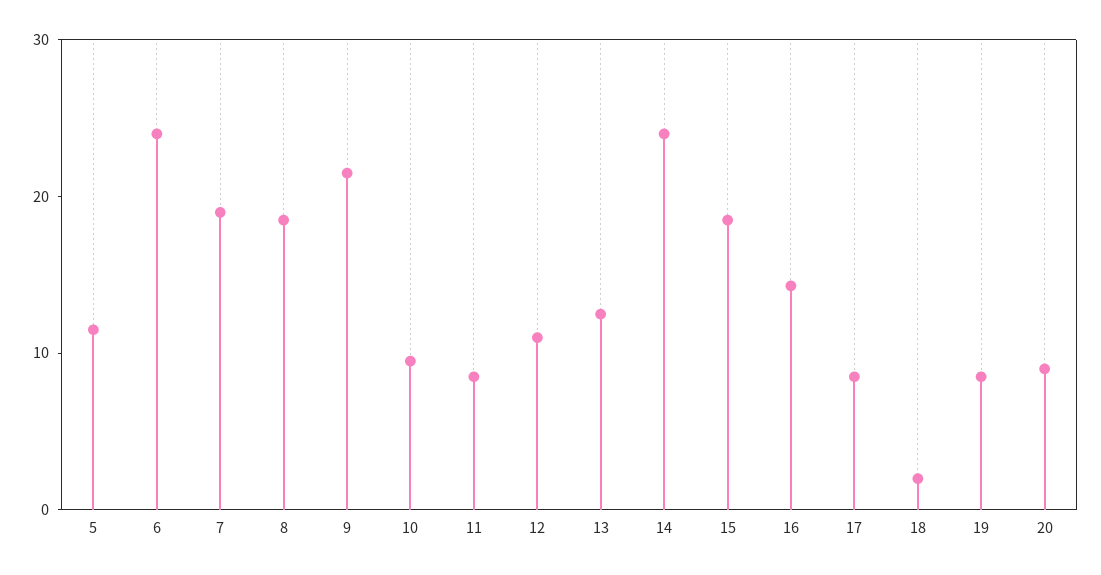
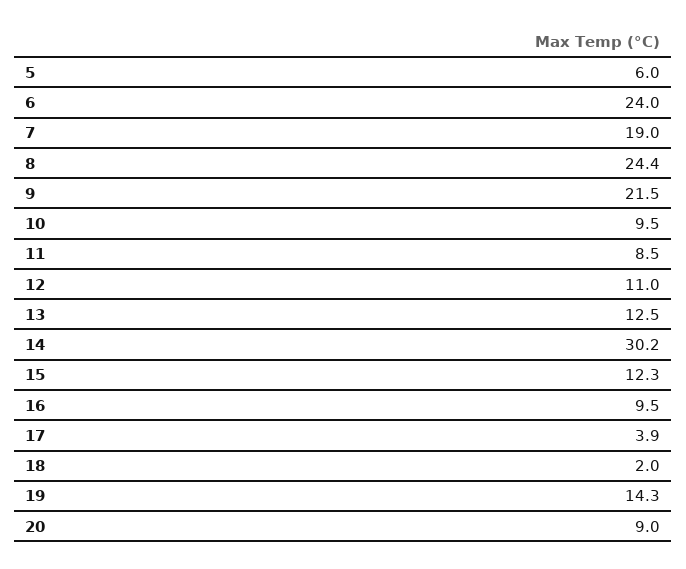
  {
-   "5": 12,
+   "5": 6,
    "6": 24,
    "7": 19,
-   "8": 18,
+   "8": 24.4,
    "9": 21.5,
    "10": 9.5,
    "11": 8.5,
    "12": 11,
    "13": 12.5,
-   "14": 24,
+   "14": 30.2,
-   "15": 18,
+   "15": 12.3,
-   "16": 14,
+   "16": 9.5,
-   "17": 8,
+   "17": 3.9,
    "18": 2,
-   "19": 8,
+   "19": 14.3,
    "20": 9
  }

